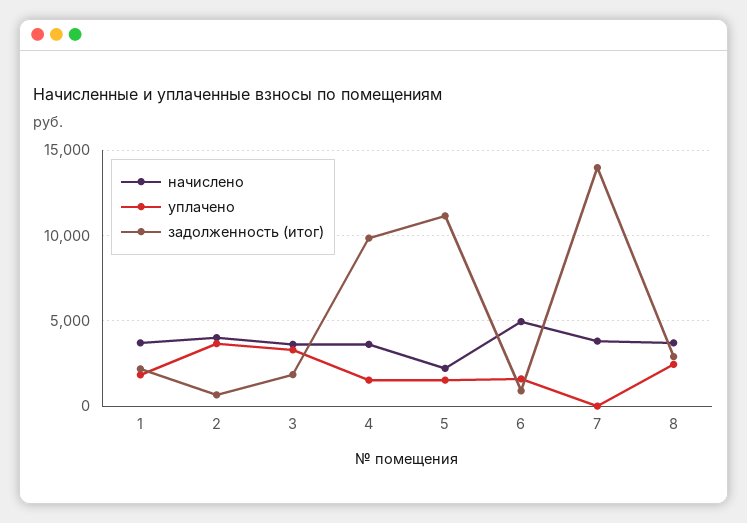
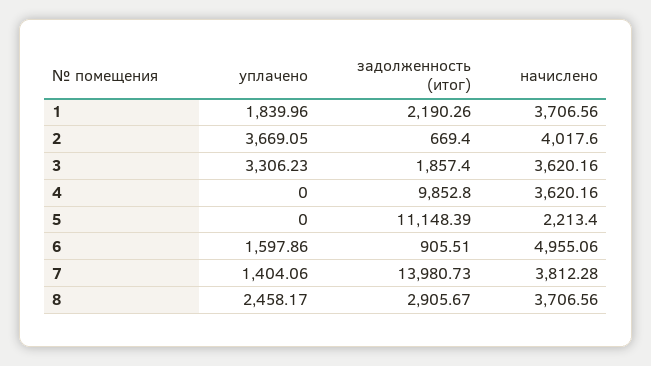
  {
    "начислено": {
      "1": 3706.56,
      "2": 4017.6,
      "3": 3620.16,
      "4": 3620.16,
      "5": 2213.4,
      "6": 4955.06,
      "7": 3812.28,
      "8": 3706.56
    },
    "уплачено": {
      "1": 1839.96,
      "2": 3669.05,
      "3": 3306.23,
-     "4": 1500,
+     "4": 0,
-     "5": 1500,
+     "5": 0,
      "6": 1597.86,
-     "7": 0,
+     "7": 1404.06,
      "8": 2458.17
    },
    "задолженность (итог)": {
      "1": 2190.26,
      "2": 669.4,
      "3": 1857.4,
      "4": 9852.8,
      "5": 11148.39,
      "6": 905.51,
      "7": 13980.73,
      "8": 2905.67
    }
  }

